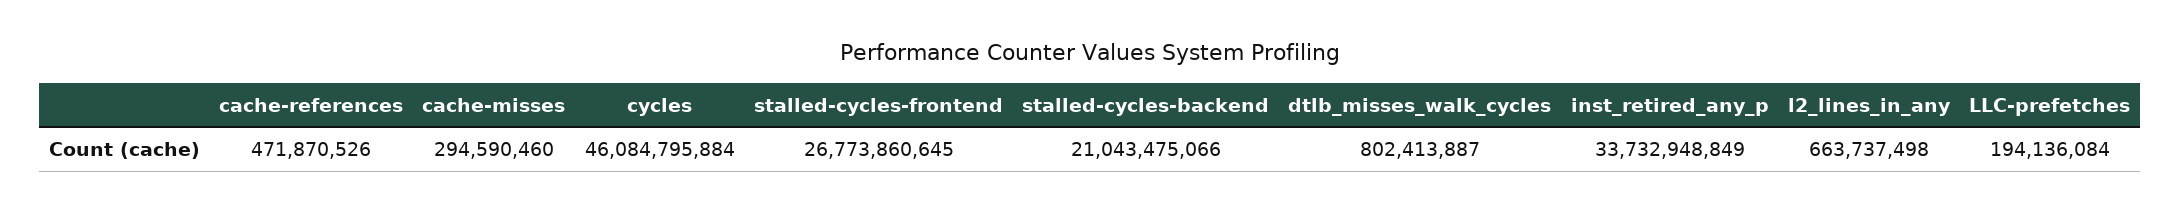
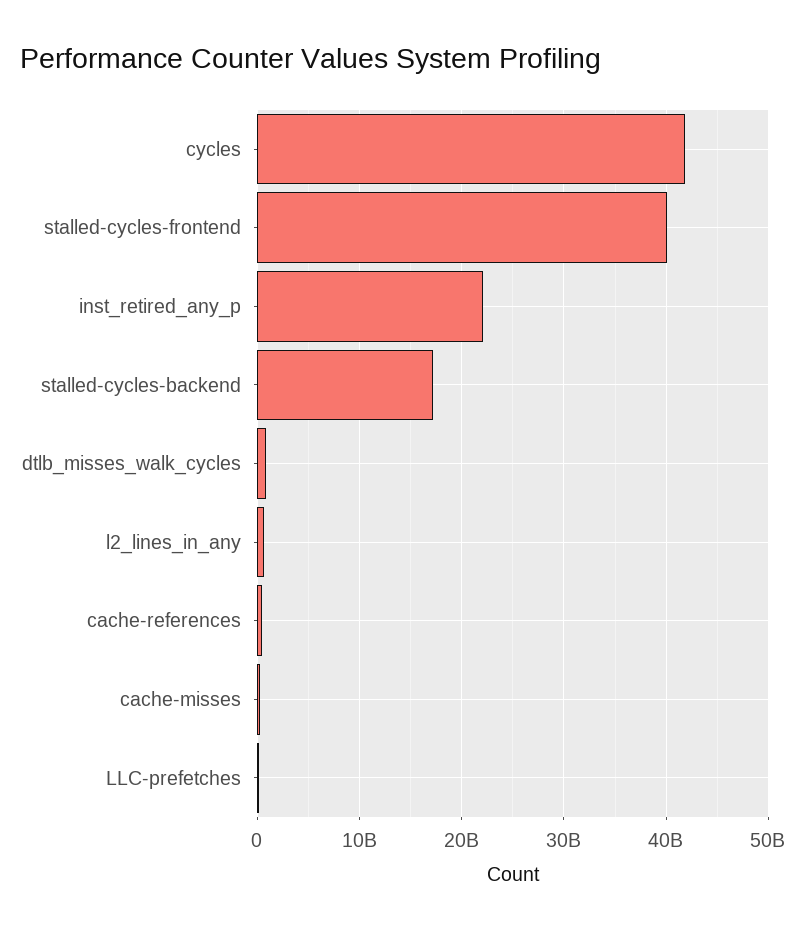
  {
    "cache-references": 471870526,
    "cache-misses": 294590460,
-   "cycles": 46084795884,
+   "cycles": 42000000000,
-   "stalled-cycles-frontend": 26773860645,
+   "stalled-cycles-frontend": 40000000000,
-   "stalled-cycles-backend": 21043475066,
+   "stalled-cycles-backend": 17000000000,
    "dtlb_misses_walk_cycles": 802413887,
-   "inst_retired_any_p": 33732948849,
+   "inst_retired_any_p": 22000000000,
    "l2_lines_in_any": 663737498,
    "LLC-prefetches": 194136084
  }

